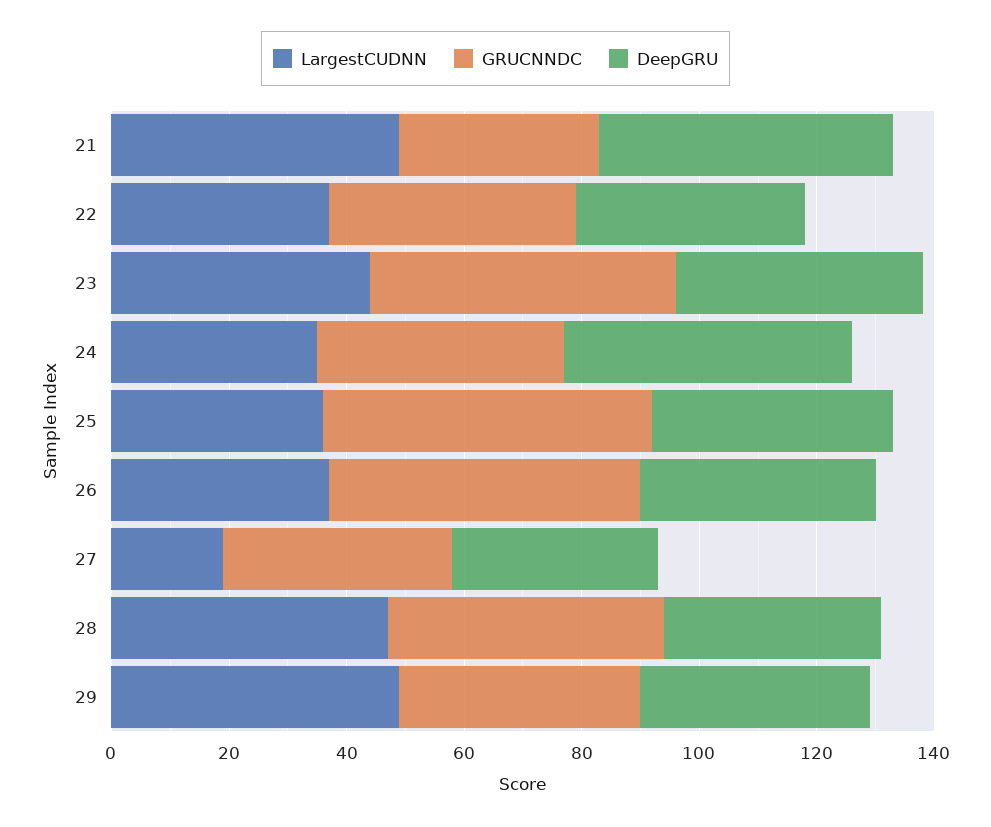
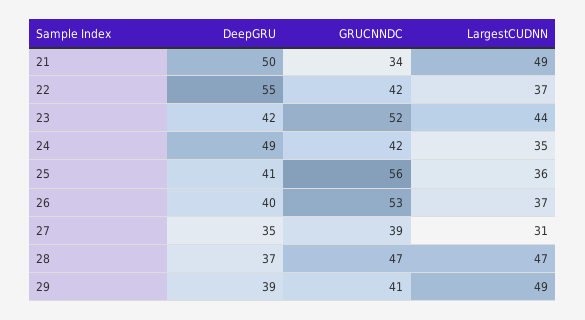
  {
    "LargestCUDNN": {
      "21": 49,
      "22": 37,
      "23": 44,
      "24": 35,
      "25": 36,
      "26": 37,
-     "27": 20,
+     "27": 31,
      "28": 47,
      "29": 49
    },
    "GRUCNNDC": {
      "21": 34,
      "22": 42,
      "23": 52,
      "24": 42,
      "25": 56,
      "26": 53,
      "27": 39,
      "28": 47,
      "29": 41
    },
    "DeepGRU": {
      "21": 50,
-     "22": 40,
+     "22": 55,
      "23": 42,
      "24": 49,
      "25": 41,
      "26": 40,
      "27": 35,
      "28": 37,
      "29": 39
    }
  }

